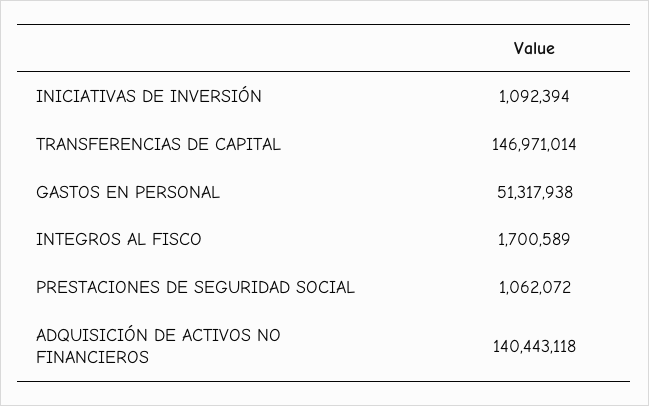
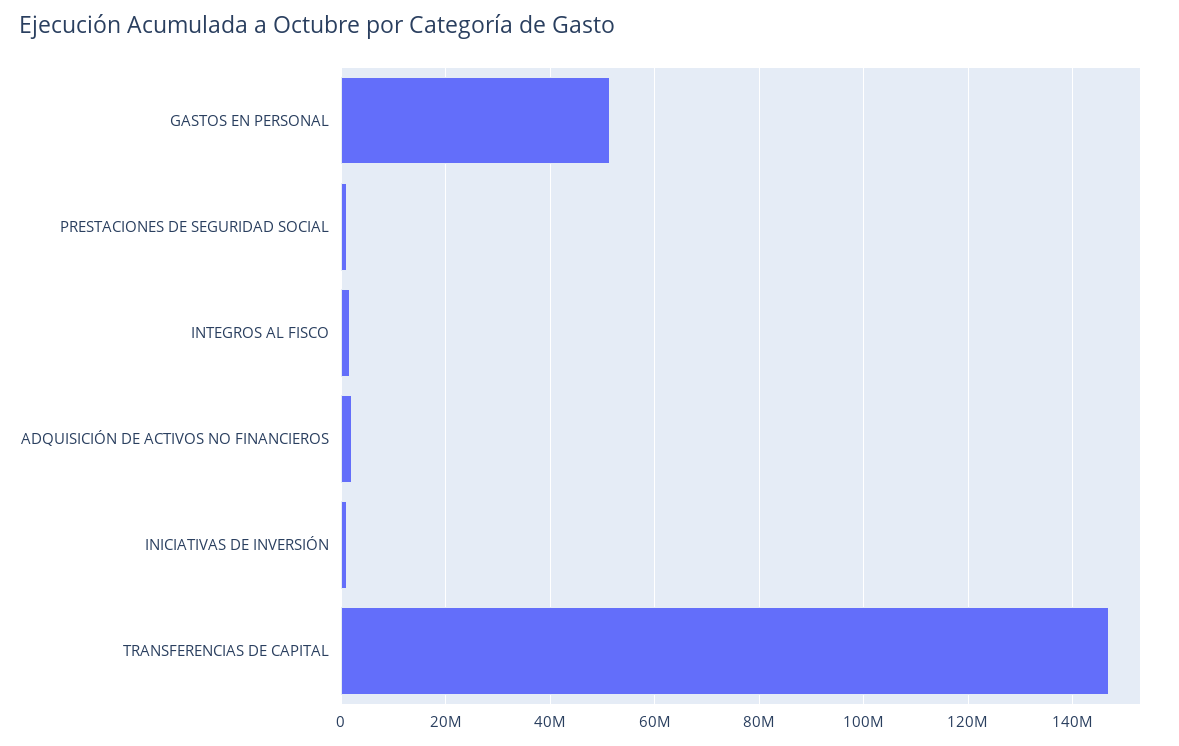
  {
    "INICIATIVAS DE INVERSIÓN": 1092394,
    "TRANSFERENCIAS DE CAPITAL": 146971014,
    "GASTOS EN PERSONAL": 51317938,
    "INTEGROS AL FISCO": 1700589,
    "PRESTACIONES DE SEGURIDAD SOCIAL": 1062072,
-   "ADQUISICIÓN DE ACTIVOS NO FINANCIEROS": 140443118
+   "ADQUISICIÓN DE ACTIVOS NO FINANCIEROS": 2000000
  }

